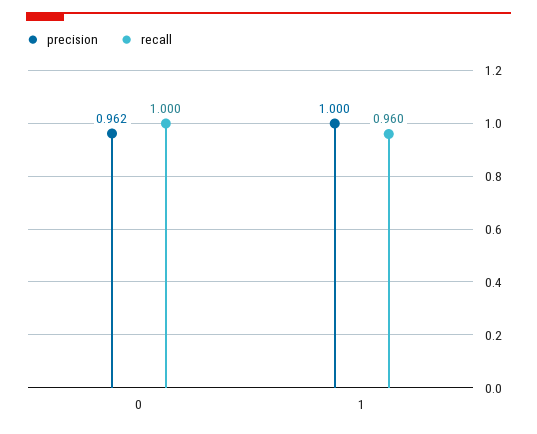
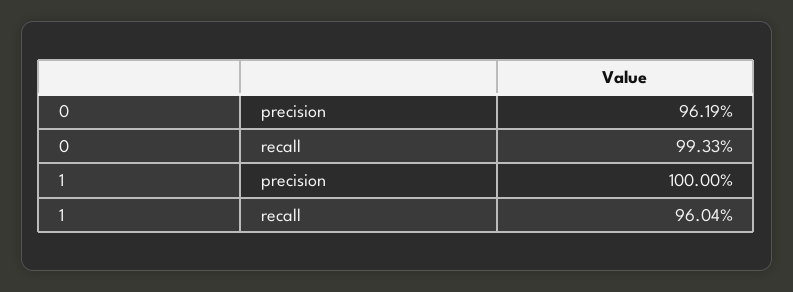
  {
    "precision": {
      "0": 0.9619,
      "1": 1
    },
    "recall": {
-     "0": 1,
+     "0": 0.9933,
      "1": 0.9604
    }
  }

